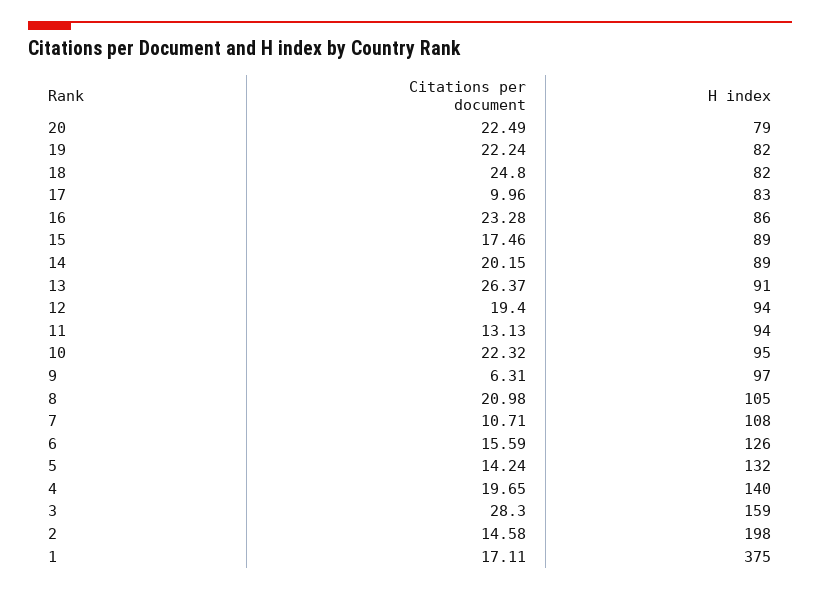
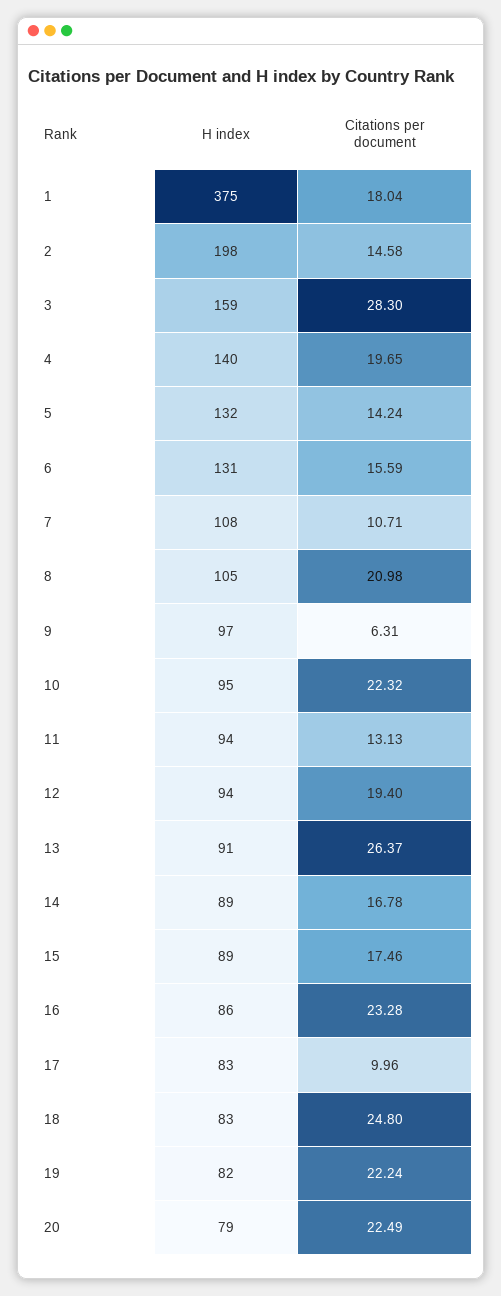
  {
    "Citations per document": {
      "20": 22.49,
      "19": 22.24,
      "18": 24.8,
      "17": 9.96,
      "16": 23.28,
      "15": 17.46,
-     "14": 20.15,
+     "14": 16.78,
      "13": 26.37,
      "12": 19.4,
      "11": 13.13,
      "10": 22.32,
      "9": 6.31,
      "8": 20.98,
      "7": 10.71,
      "6": 15.59,
      "5": 14.24,
      "4": 19.65,
      "3": 28.3,
      "2": 14.58,
-     "1": 17.11
+     "1": 18.04
    },
    "H index": {
      "20": 79,
      "19": 82,
-     "18": 82,
+     "18": 83,
      "17": 83,
      "16": 86,
      "15": 89,
      "14": 89,
      "13": 91,
      "12": 94,
      "11": 94,
      "10": 95,
      "9": 97,
      "8": 105,
      "7": 108,
-     "6": 126,
+     "6": 131,
      "5": 132,
      "4": 140,
      "3": 159,
      "2": 198,
      "1": 375
    }
  }

